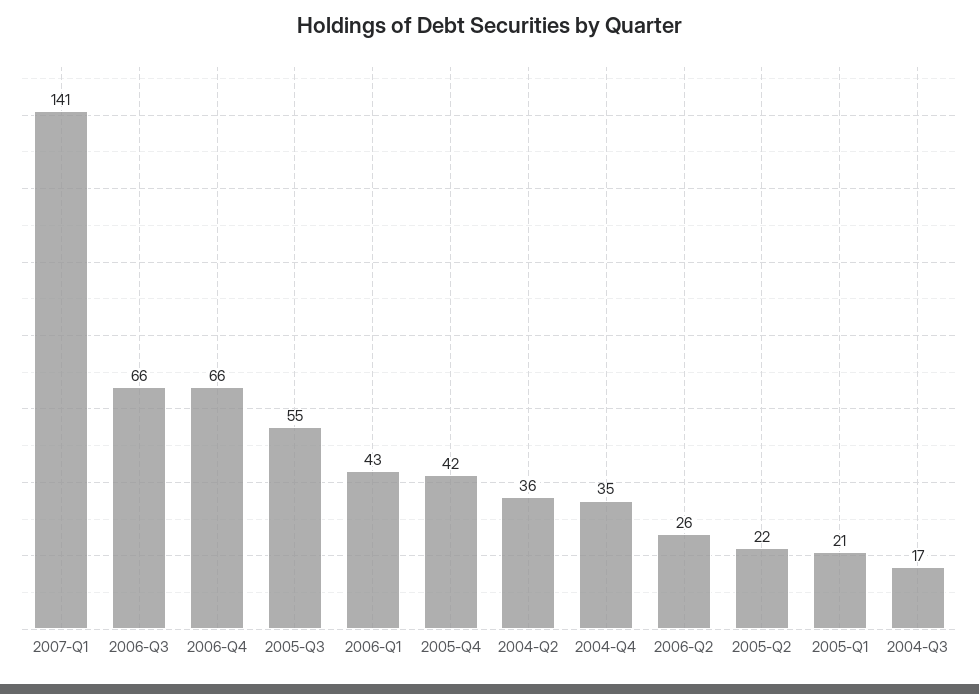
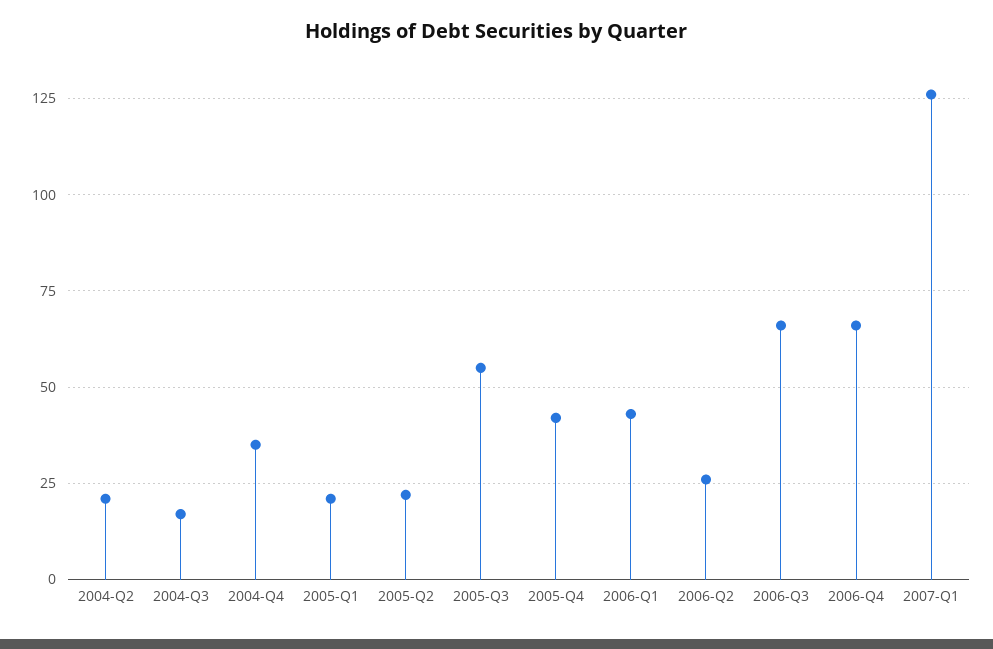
  {
-   "2007-Q1": 141,
+   "2007-Q1": 125,
    "2006-Q3": 66,
    "2006-Q4": 66,
    "2005-Q3": 55,
    "2006-Q1": 43,
    "2005-Q4": 42,
-   "2004-Q2": 36,
+   "2004-Q2": 20,
    "2004-Q4": 35,
    "2006-Q2": 26,
    "2005-Q2": 22,
    "2005-Q1": 21,
    "2004-Q3": 17
  }

